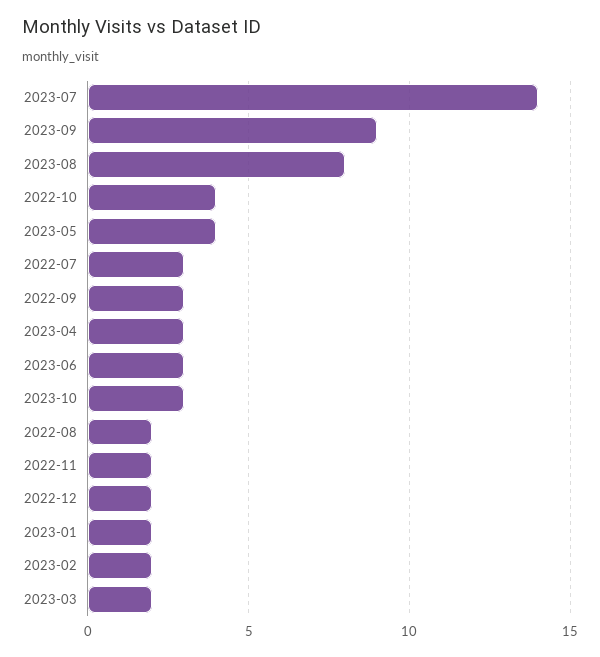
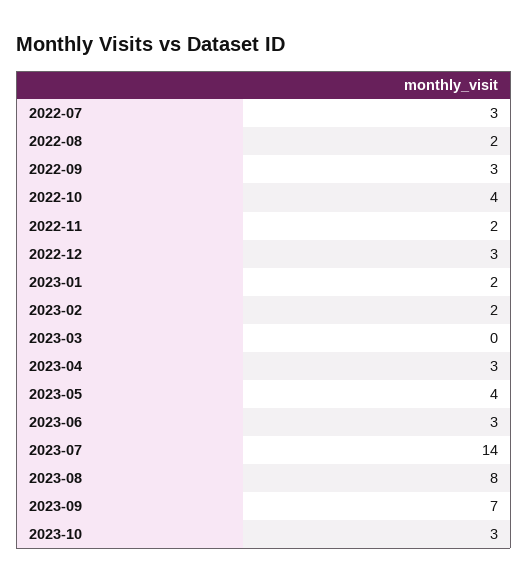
  {
    "2023-07": 14,
-   "2023-09": 9,
+   "2023-09": 7,
    "2023-08": 8,
    "2022-10": 4,
    "2023-05": 4,
    "2022-07": 3,
    "2022-09": 3,
    "2023-04": 3,
    "2023-06": 3,
    "2023-10": 3,
    "2022-08": 2,
    "2022-11": 2,
-   "2022-12": 2,
+   "2022-12": 3,
    "2023-01": 2,
    "2023-02": 2,
-   "2023-03": 2
+   "2023-03": 0
  }

